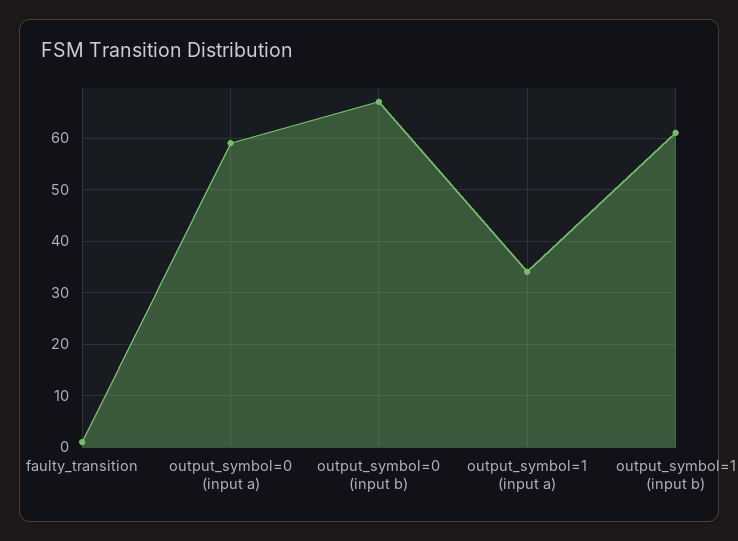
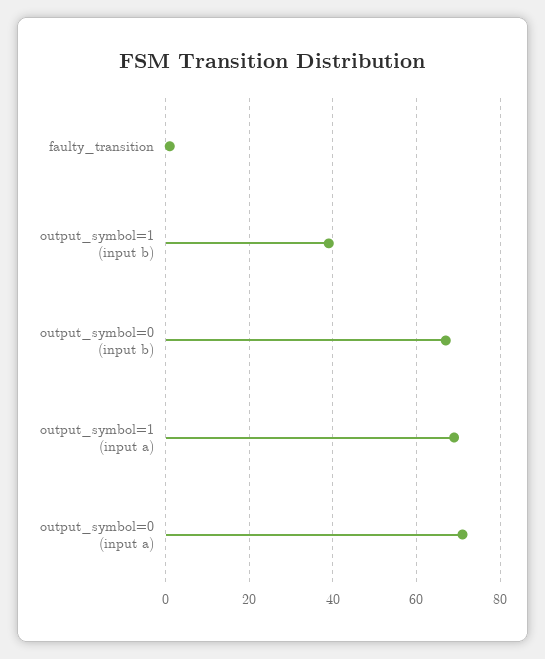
  {
    "faulty_transition": 0,
-   "output_symbol=0 (input a)": 60,
+   "output_symbol=0 (input a)": 70,
    "output_symbol=0 (input b)": 65,
-   "output_symbol=1 (input a)": 35,
+   "output_symbol=1 (input a)": 70,
-   "output_symbol=1 (input b)": 60
+   "output_symbol=1 (input b)": 40
  }

